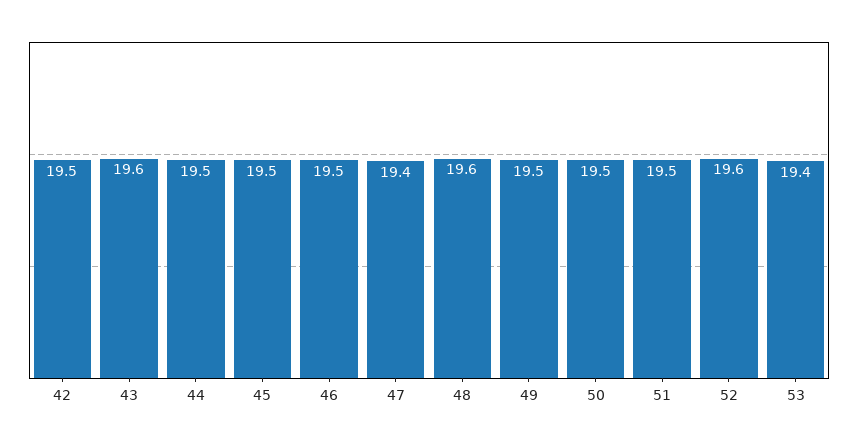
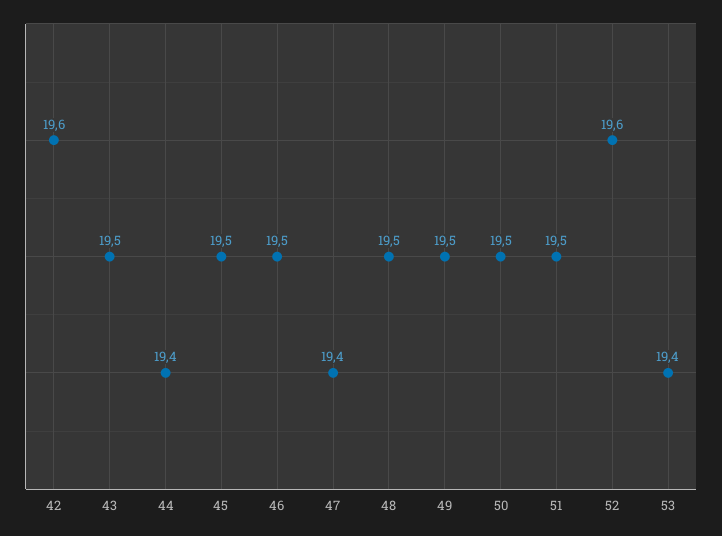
  {
-   "42": 19.5,
+   "42": 19.6,
-   "43": 19.6,
+   "43": 19.5,
-   "44": 19.5,
+   "44": 19.4,
    "45": 19.5,
    "46": 19.5,
    "47": 19.4,
-   "48": 19.6,
+   "48": 19.5,
    "49": 19.5,
    "50": 19.5,
    "51": 19.5,
    "52": 19.6,
    "53": 19.4
  }

